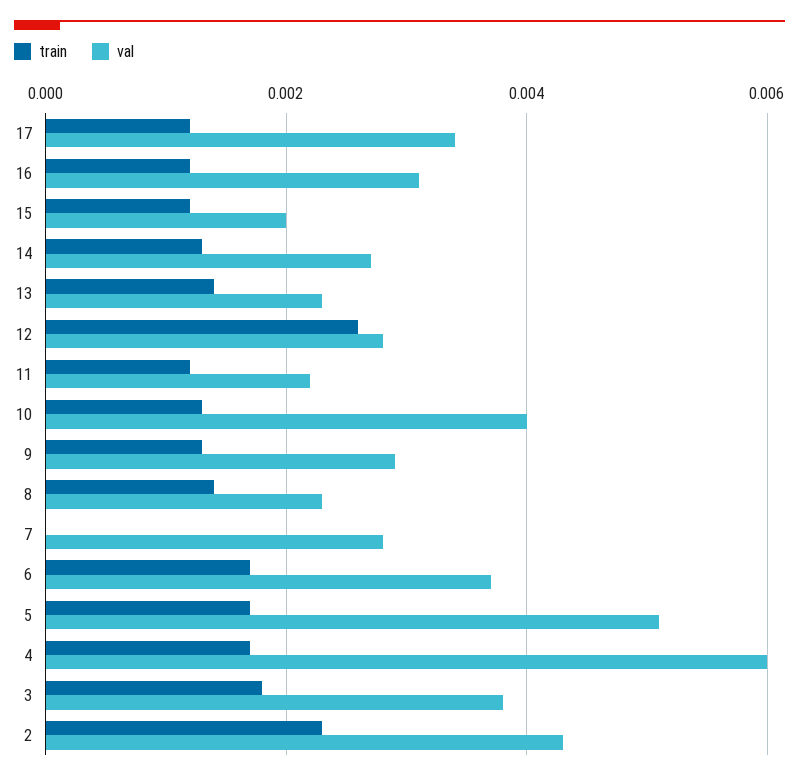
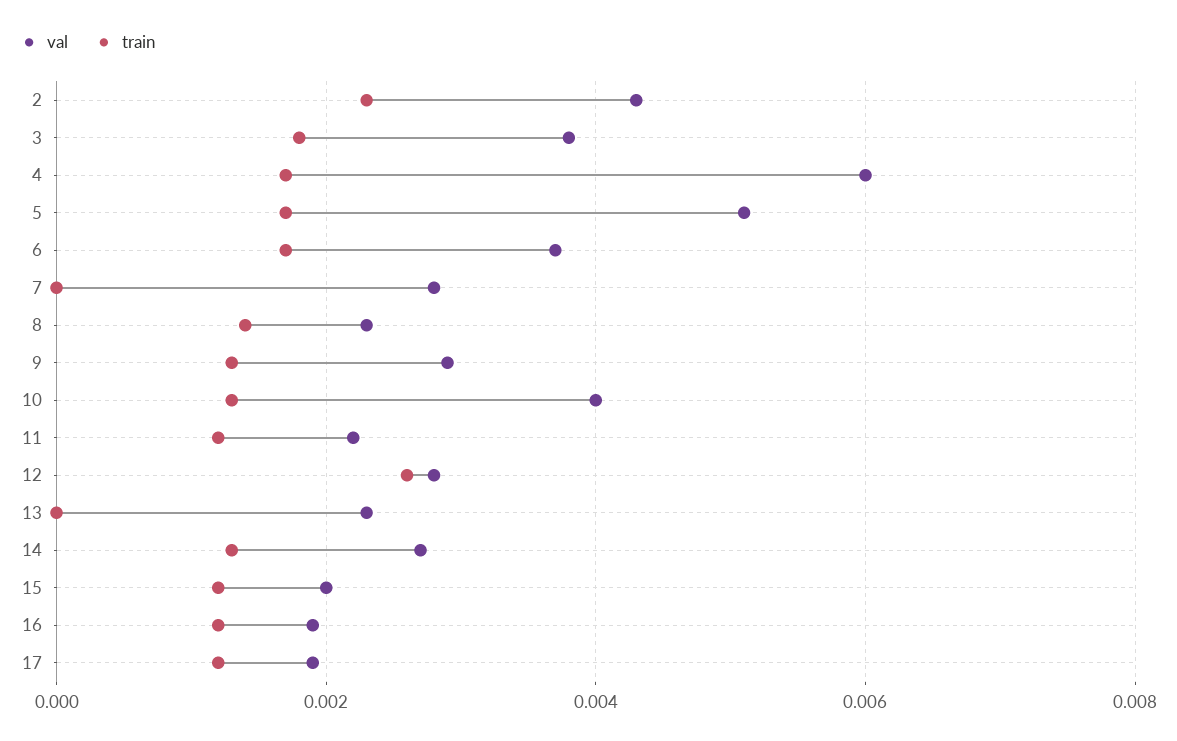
  {
    "train": {
      "17": 0.001,
      "16": 0.001,
      "15": 0.001,
      "14": 0.0015,
-     "13": 0.0015,
+     "13": 0,
      "12": 0.0025,
      "11": 0.001,
      "10": 0.0015,
      "9": 0.0015,
      "8": 0.0015,
      "7": 0,
      "6": 0.0015,
      "5": 0.0015,
      "4": 0.0015,
      "3": 0.002,
      "2": 0.0025
    },
    "val": {
-     "17": 0.0035,
+     "17": 0.002,
-     "16": 0.003,
+     "16": 0.002,
      "15": 0.002,
      "14": 0.0025,
      "13": 0.0025,
      "12": 0.003,
      "11": 0.002,
      "10": 0.004,
      "9": 0.003,
      "8": 0.0025,
      "7": 0.003,
      "6": 0.0035,
      "5": 0.005,
      "4": 0.006,
      "3": 0.004,
      "2": 0.0045
    }
  }

